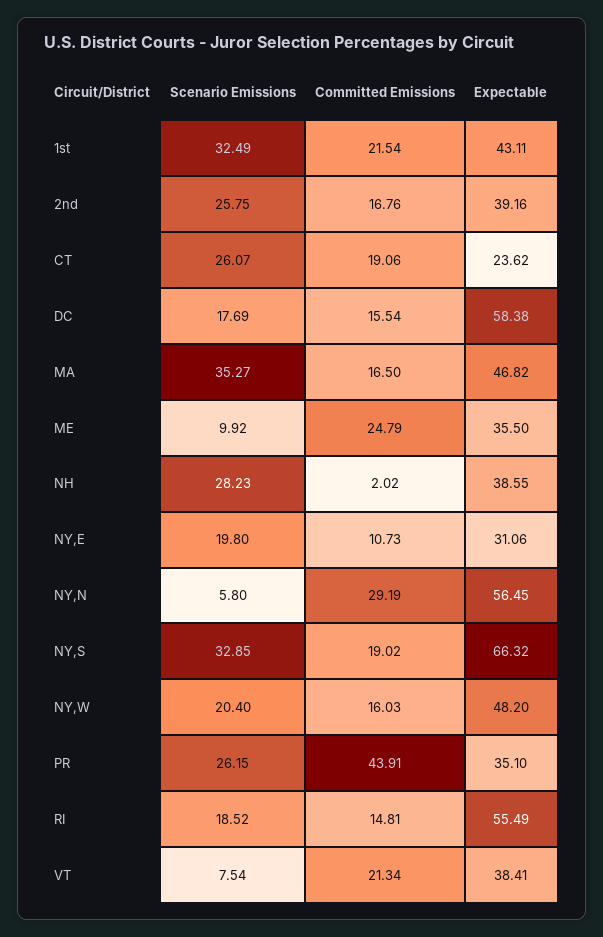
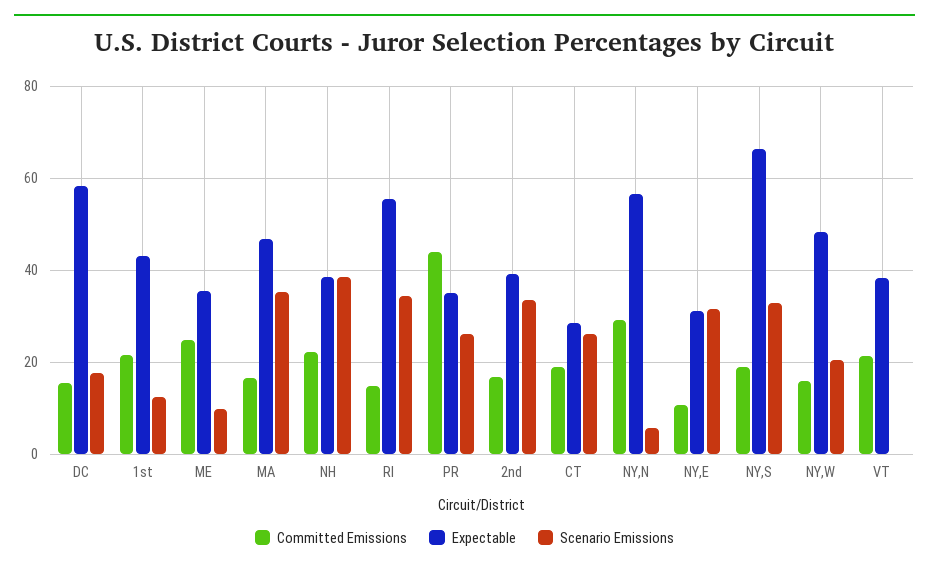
  {
    "Scenario Emissions": {
-     "1st": 32.49,
+     "1st": 12,
-     "2nd": 25.75,
+     "2nd": 34,
      "CT": 26.07,
      "DC": 17.69,
      "MA": 35.27,
      "ME": 9.92,
-     "NH": 28.23,
+     "NH": 38,
-     "NY,E": 19.8,
+     "NY,E": 32,
      "NY,N": 5.8,
      "NY,S": 32.85,
      "NY,W": 20.4,
      "PR": 26.15,
-     "RI": 18.52,
+     "RI": 34,
-     "VT": 7.54
+     "VT": 0
    },
    "Committed Emissions": {
      "1st": 21.54,
      "2nd": 16.76,
      "CT": 19.06,
      "DC": 15.54,
      "MA": 16.5,
      "ME": 24.79,
-     "NH": 2.02,
+     "NH": 22,
      "NY,E": 10.73,
      "NY,N": 29.19,
      "NY,S": 19.02,
      "NY,W": 16.03,
      "PR": 43.91,
      "RI": 14.81,
      "VT": 21.34
    },
    "Expectable": {
      "1st": 43.11,
      "2nd": 39.16,
-     "CT": 23.62,
+     "CT": 28,
      "DC": 58.38,
      "MA": 46.82,
      "ME": 35.5,
      "NH": 38.55,
      "NY,E": 31.06,
      "NY,N": 56.45,
      "NY,S": 66.32,
      "NY,W": 48.2,
      "PR": 35.1,
      "RI": 55.49,
      "VT": 38.41
    }
  }

